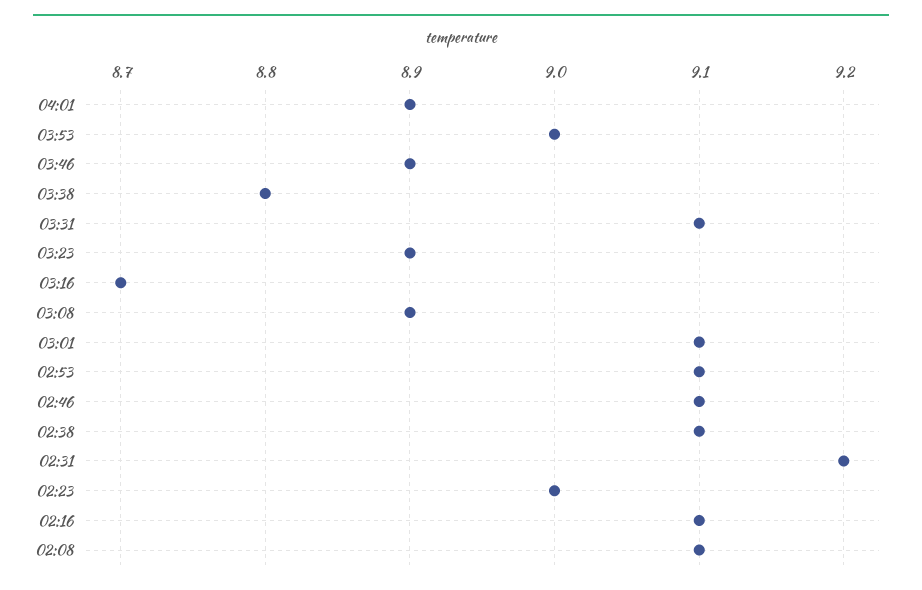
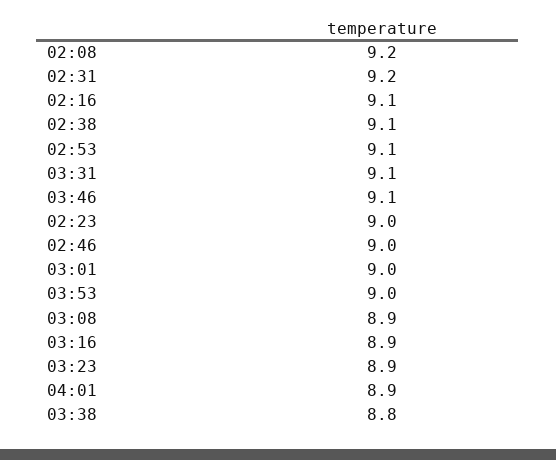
  {
    "04:01": 8.9,
    "03:53": 9,
-   "03:46": 8.9,
+   "03:46": 9.1,
    "03:38": 8.8,
    "03:31": 9.1,
    "03:23": 8.9,
-   "03:16": 8.7,
+   "03:16": 8.9,
    "03:08": 8.9,
-   "03:01": 9.1,
+   "03:01": 9,
    "02:53": 9.1,
-   "02:46": 9.1,
+   "02:46": 9,
    "02:38": 9.1,
    "02:31": 9.2,
    "02:23": 9,
    "02:16": 9.1,
-   "02:08": 9.1
+   "02:08": 9.2
  }

